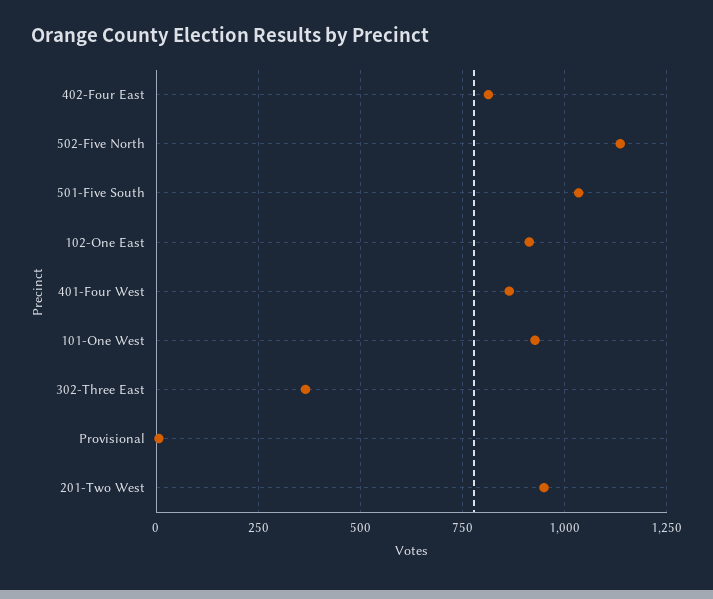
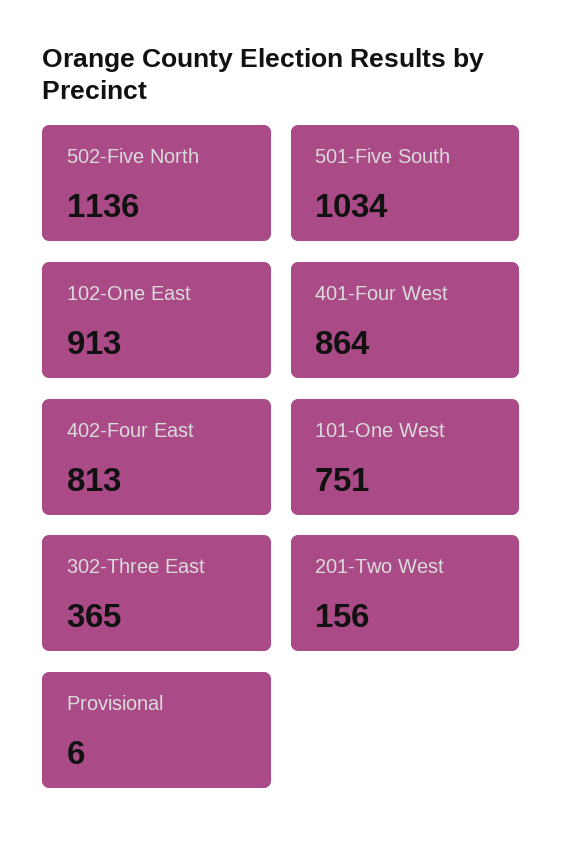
  {
    "402-Four East": 813,
    "502-Five North": 1136,
    "501-Five South": 1034,
    "102-One East": 913,
    "401-Four West": 864,
-   "101-One West": 925,
+   "101-One West": 751,
    "302-Three East": 365,
    "Provisional": 6,
-   "201-Two West": 950
+   "201-Two West": 156
  }

